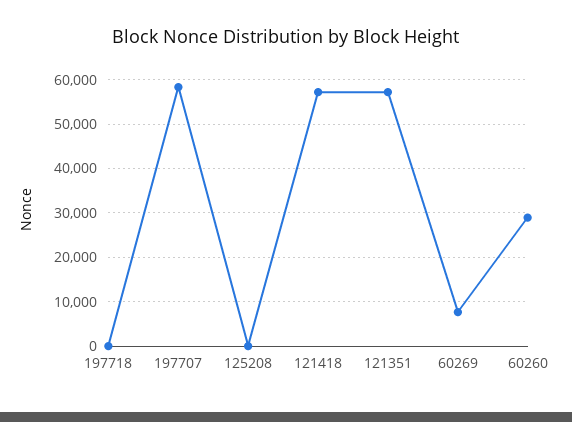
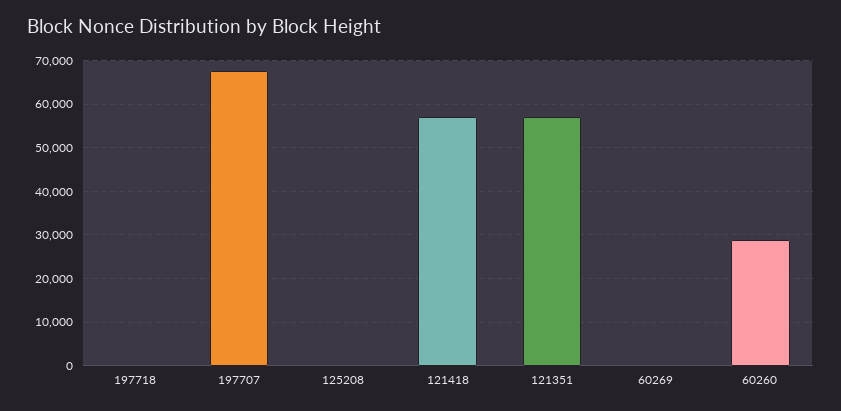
  {
    "197718": 0,
-   "197707": 58000,
+   "197707": 68000,
    "125208": 0,
    "121418": 58000,
    "121351": 58000,
-   "60269": 8000,
+   "60269": 0,
    "60260": 28000
  }

